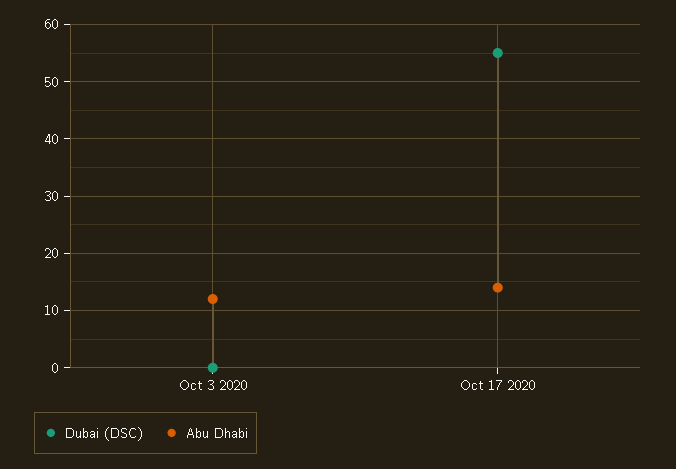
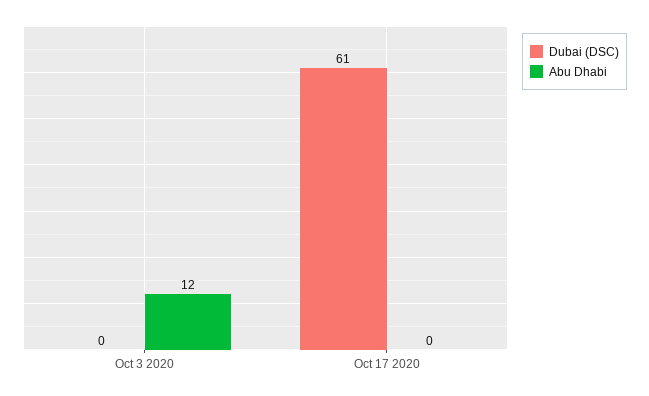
  {
    "Dubai (DSC)": {
      "Oct 3 2020": 0,
-     "Oct 17 2020": 55
+     "Oct 17 2020": 61
    },
    "Abu Dhabi": {
      "Oct 3 2020": 12,
-     "Oct 17 2020": 15
+     "Oct 17 2020": 0
    }
  }

